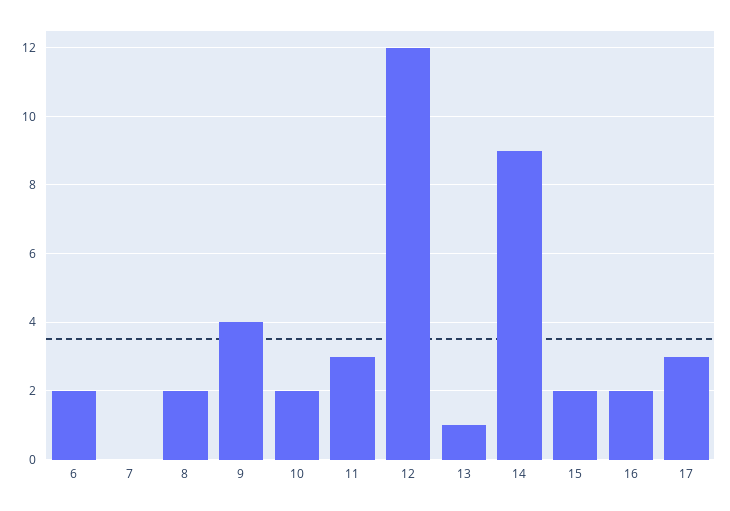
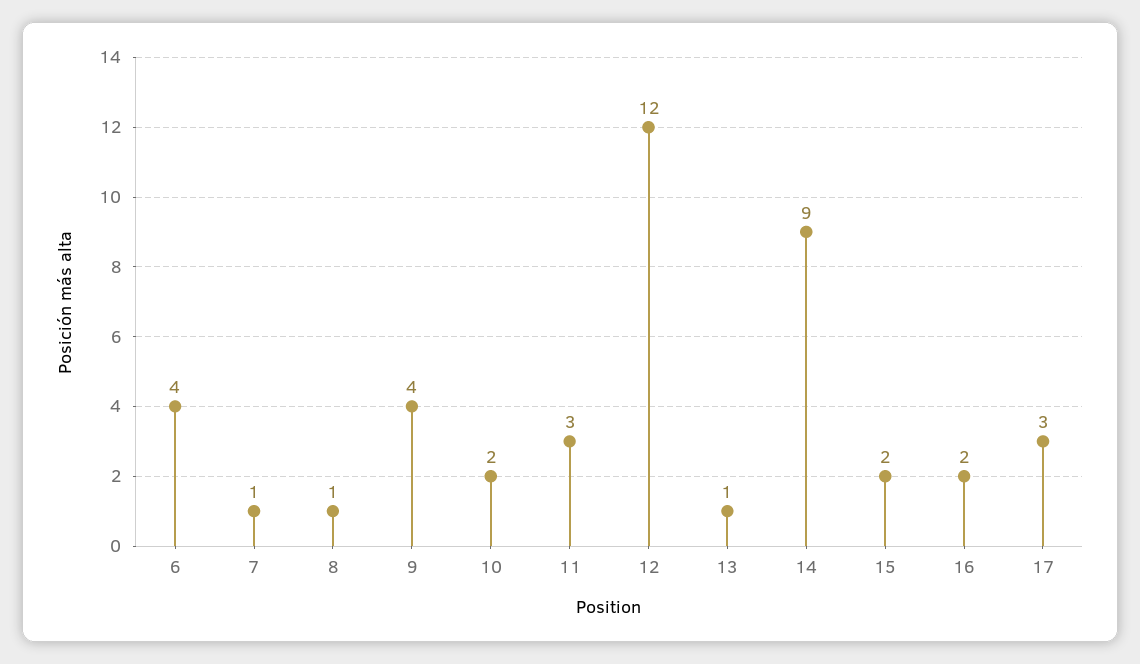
  {
-   "6": 2,
+   "6": 4,
-   "7": 0,
+   "7": 1,
-   "8": 2,
+   "8": 1,
    "9": 4,
    "10": 2,
    "11": 3,
    "12": 12,
    "13": 1,
    "14": 9,
    "15": 2,
    "16": 2,
    "17": 3
  }

